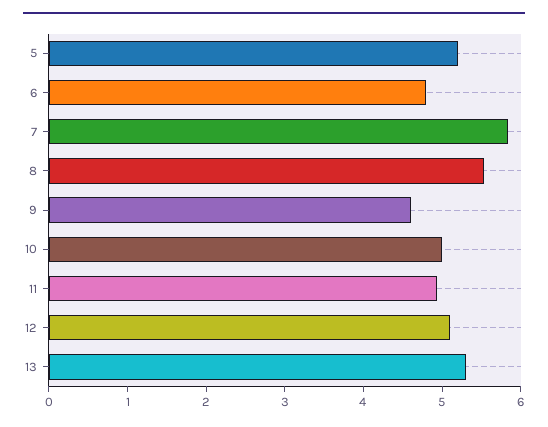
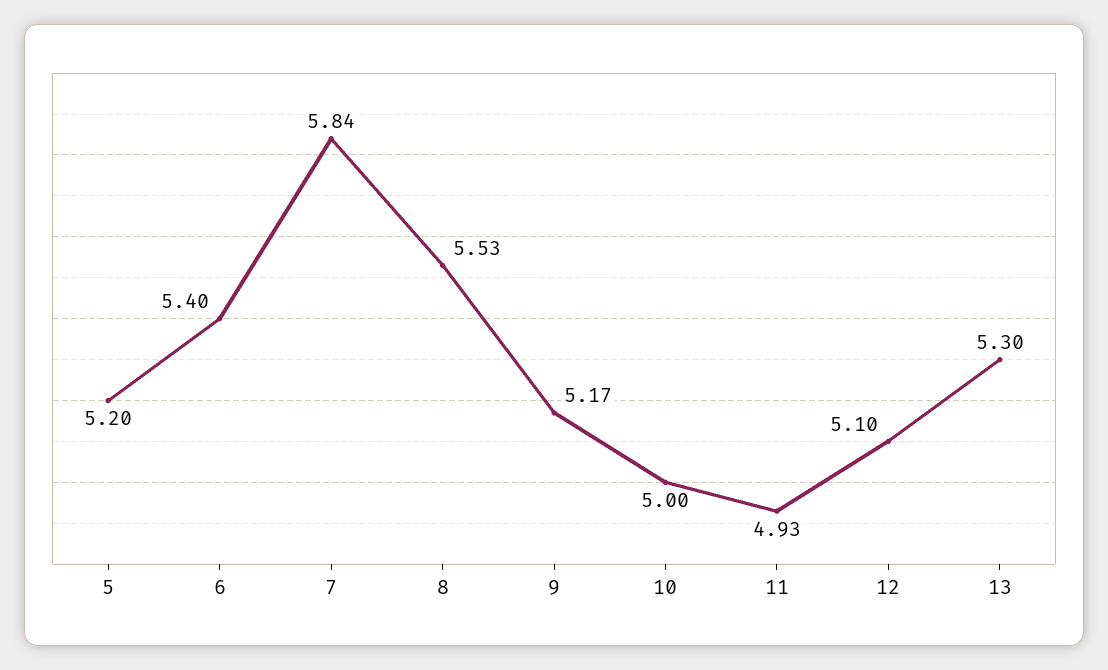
  {
    "5": 5.2,
-   "6": 4.8,
+   "6": 5.4,
    "7": 5.84,
    "8": 5.53,
-   "9": 4.6,
+   "9": 5.17,
    "10": 5,
    "11": 4.93,
    "12": 5.1,
    "13": 5.3
  }

